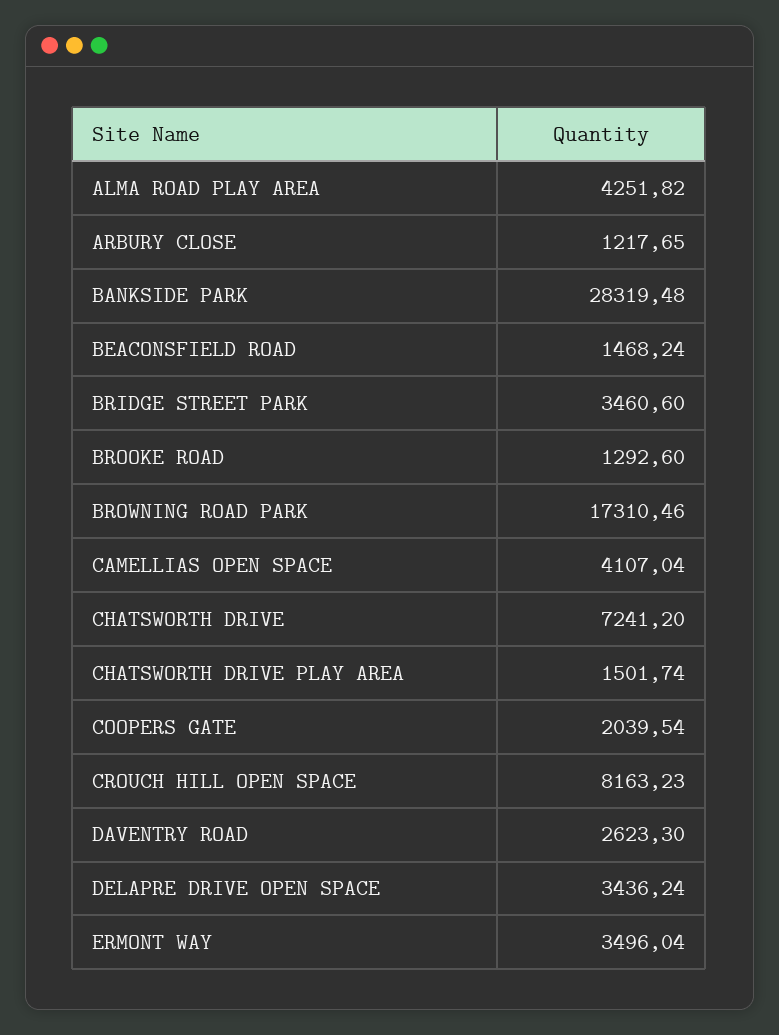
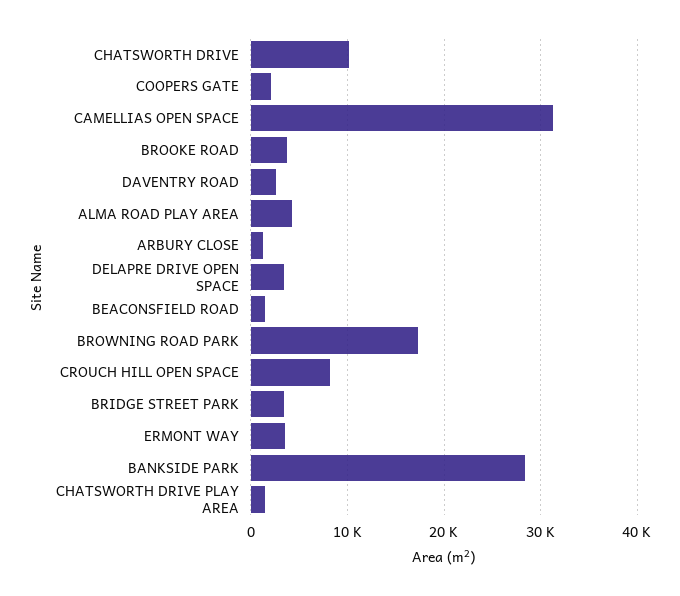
  {
    "ALMA ROAD PLAY AREA": 4251.82,
    "ARBURY CLOSE": 1217.65,
    "BANKSIDE PARK": 28319.48,
    "BEACONSFIELD ROAD": 1468.24,
    "BRIDGE STREET PARK": 3460.6,
-   "BROOKE ROAD": 1292.6,
+   "BROOKE ROAD": 4000,
    "BROWNING ROAD PARK": 17310.46,
-   "CAMELLIAS OPEN SPACE": 4107.04,
+   "CAMELLIAS OPEN SPACE": 31000,
-   "CHATSWORTH DRIVE": 7241.2,
+   "CHATSWORTH DRIVE": 10000,
    "CHATSWORTH DRIVE PLAY AREA": 1501.74,
    "COOPERS GATE": 2039.54,
    "CROUCH HILL OPEN SPACE": 8163.23,
    "DAVENTRY ROAD": 2623.3,
    "DELAPRE DRIVE OPEN SPACE": 3436.24,
    "ERMONT WAY": 3496.04
  }

